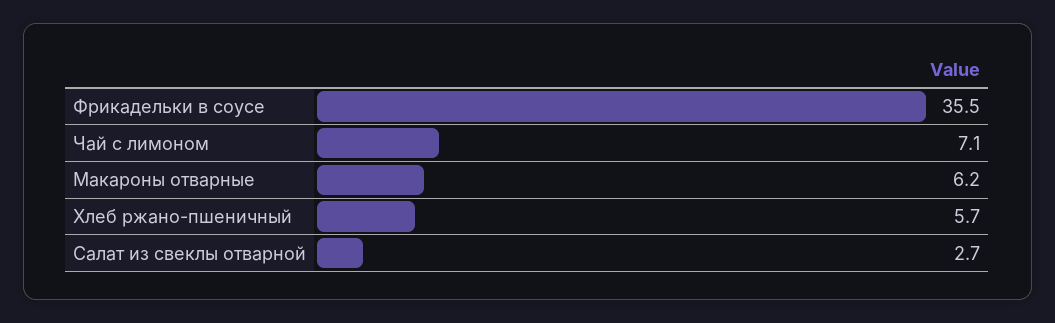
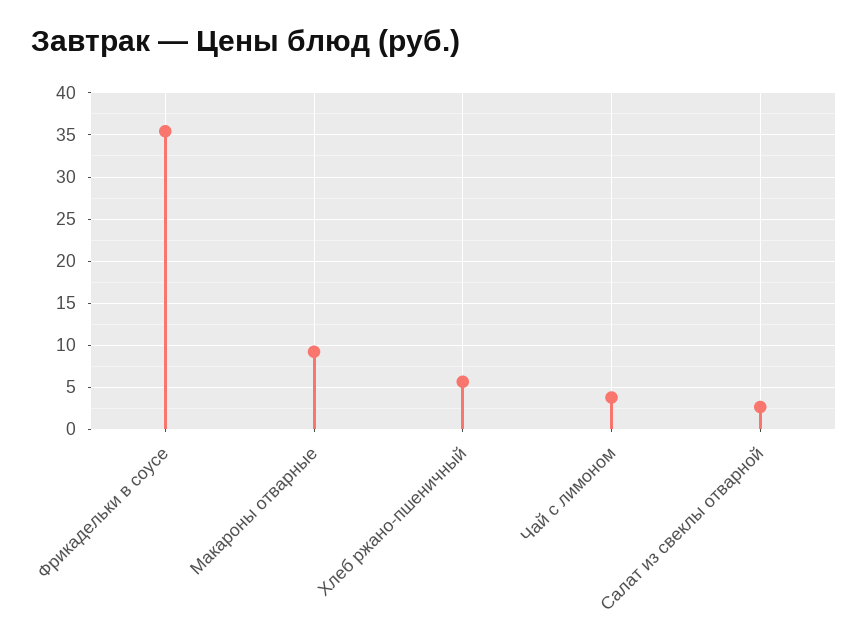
  {
    "Фрикадельки в соусе": 35.5,
-   "Чай с лимоном": 7.1,
+   "Чай с лимоном": 4,
-   "Макароны отварные": 6.2,
+   "Макароны отварные": 9,
    "Хлеб ржано-пшеничный": 5.7,
    "Салат из свеклы отварной": 2.7
  }

